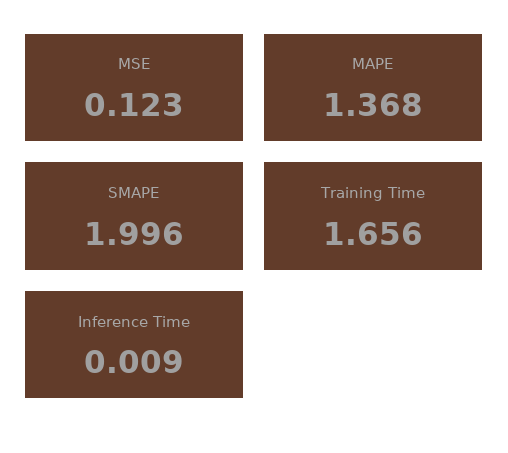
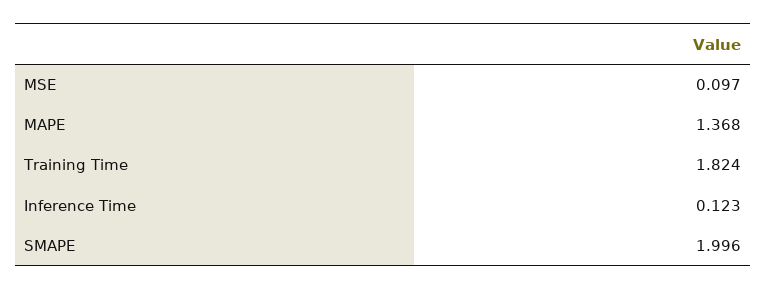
  {
-   "MSE": 0.123,
+   "MSE": 0.097,
    "MAPE": 1.368,
    "SMAPE": 1.996,
-   "Training Time": 1.656,
+   "Training Time": 1.824,
-   "Inference Time": 0.009
+   "Inference Time": 0.123
  }

